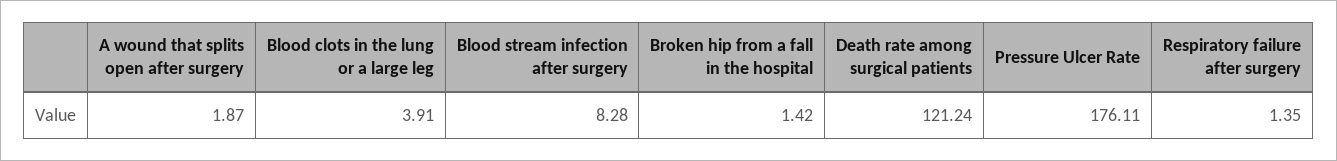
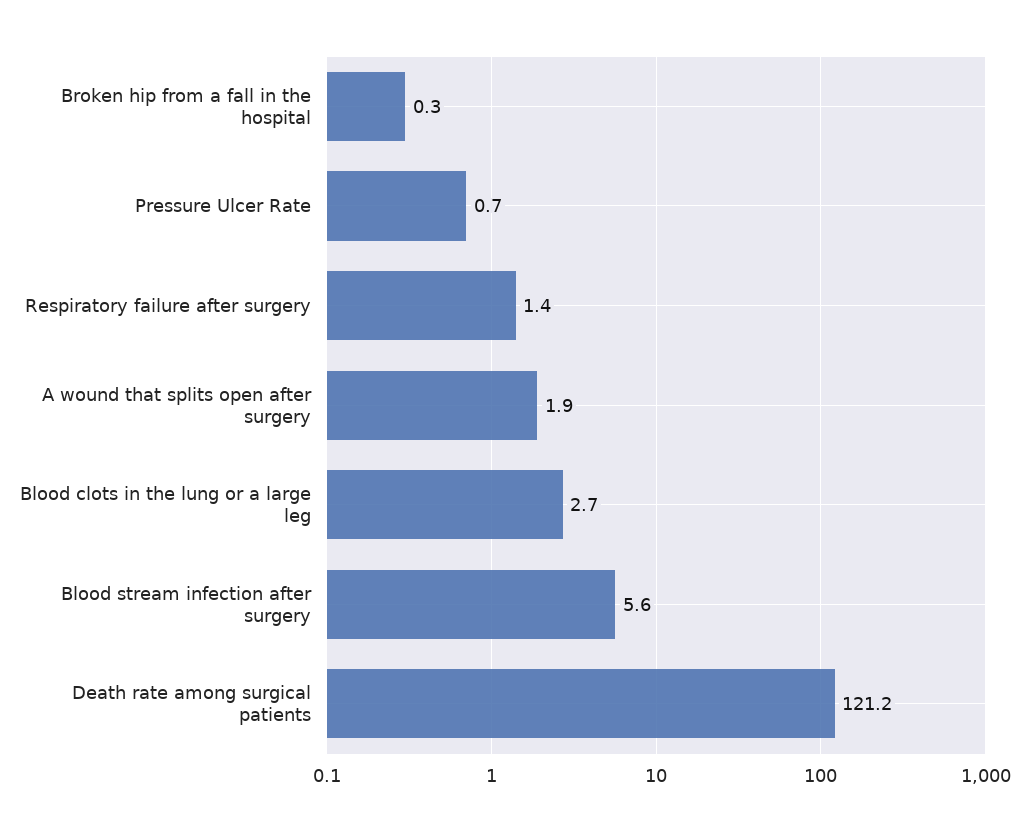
  {
    "A wound that splits open after surgery": 1.87,
-   "Blood clots in the lung or a large leg": 3.91,
+   "Blood clots in the lung or a large leg": 2.7,
-   "Blood stream infection after surgery": 8.28,
+   "Blood stream infection after surgery": 5.6,
-   "Broken hip from a fall in the hospital": 1.42,
+   "Broken hip from a fall in the hospital": 0.3,
    "Death rate among surgical patients": 121.24,
-   "Pressure Ulcer Rate": 176.11,
+   "Pressure Ulcer Rate": 0.7,
    "Respiratory failure after surgery": 1.35
  }

